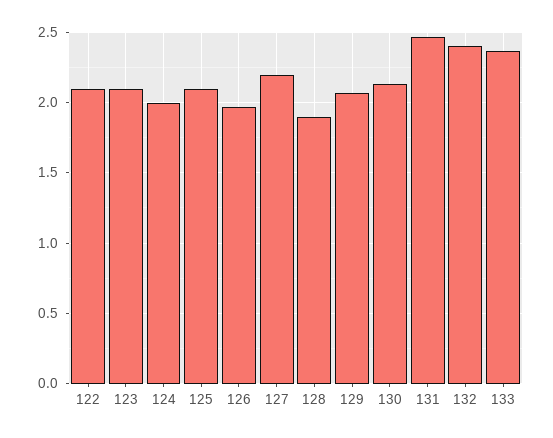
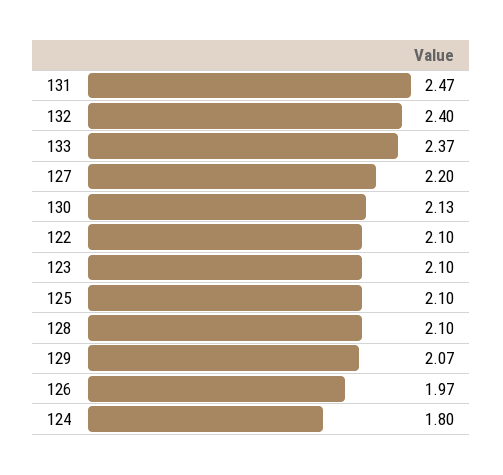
  {
    "122": 2.1,
    "123": 2.1,
-   "124": 2,
+   "124": 1.8,
    "125": 2.1,
    "126": 1.97,
    "127": 2.2,
-   "128": 1.9,
+   "128": 2.1,
    "129": 2.07,
    "130": 2.13,
    "131": 2.47,
    "132": 2.4,
    "133": 2.37
  }

